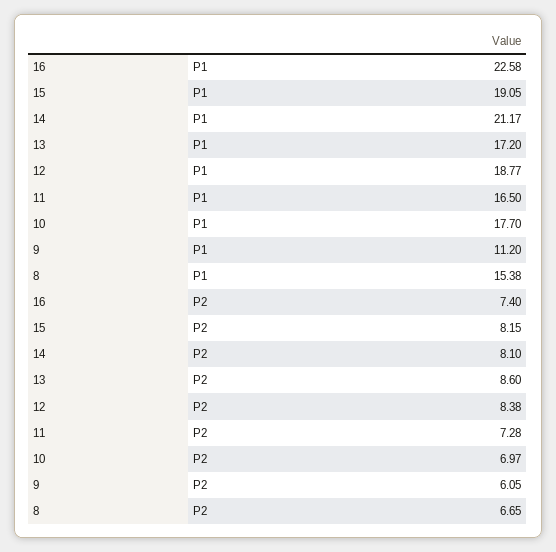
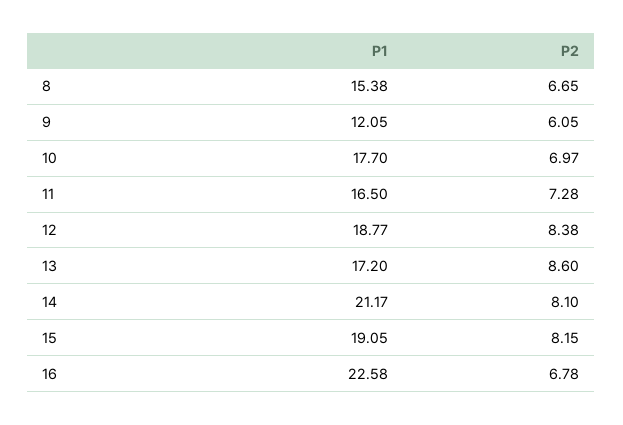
  {
    "16": {
      "P1": 22.58,
-     "P2": 7.4
+     "P2": 6.78
    },
    "15": {
      "P1": 19.05,
      "P2": 8.15
    },
    "14": {
      "P1": 21.17,
      "P2": 8.1
    },
    "13": {
      "P1": 17.2,
      "P2": 8.6
    },
    "12": {
      "P1": 18.77,
      "P2": 8.38
    },
    "11": {
      "P1": 16.5,
      "P2": 7.28
    },
    "10": {
      "P1": 17.7,
      "P2": 6.97
    },
    "9": {
-     "P1": 11.2,
+     "P1": 12.05,
      "P2": 6.05
    },
    "8": {
      "P1": 15.38,
      "P2": 6.65
    }
  }

